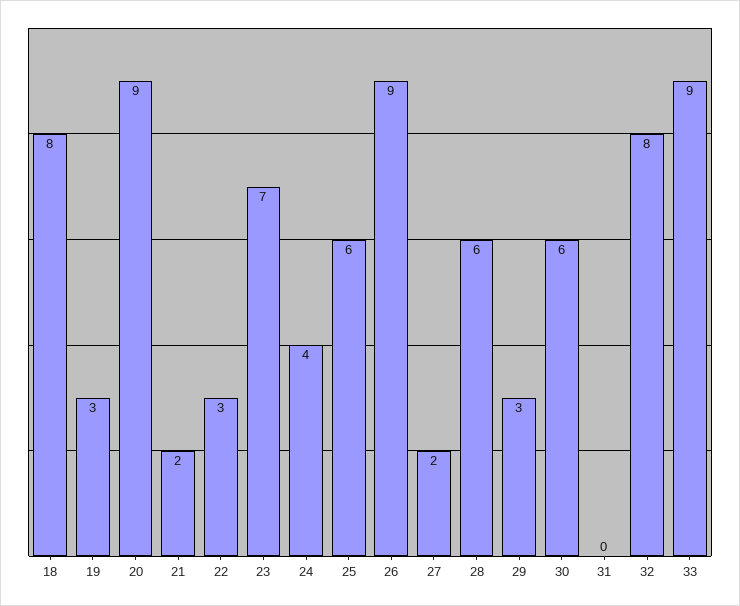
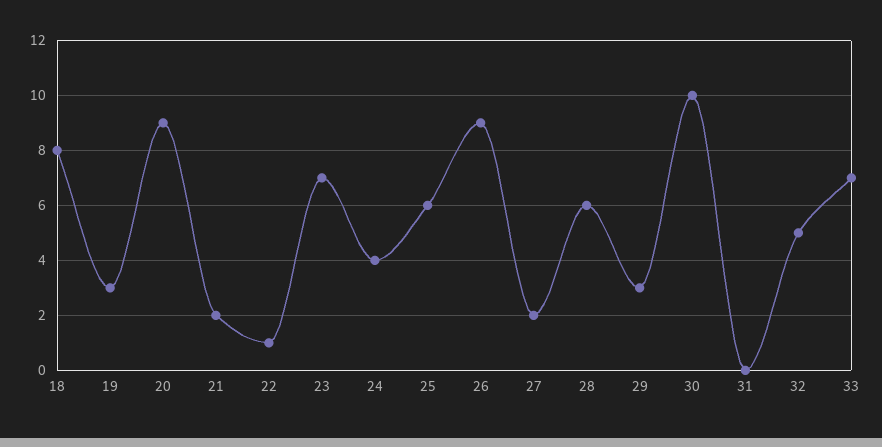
  {
    "18": 8,
    "19": 3,
    "20": 9,
    "21": 2,
-   "22": 3,
+   "22": 1,
    "23": 7,
    "24": 4,
    "25": 6,
    "26": 9,
    "27": 2,
    "28": 6,
    "29": 3,
-   "30": 6,
+   "30": 10,
    "31": 0,
-   "32": 8,
+   "32": 5,
-   "33": 9
+   "33": 7
  }

